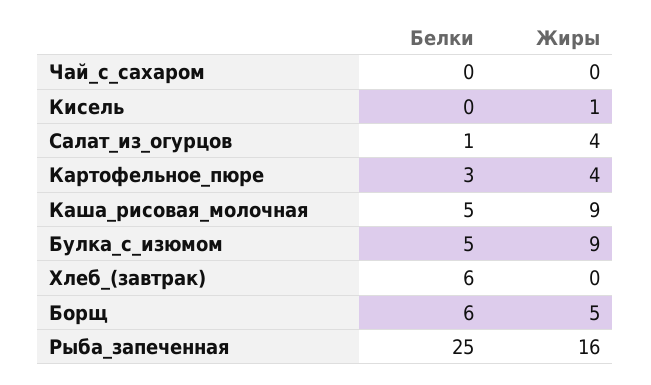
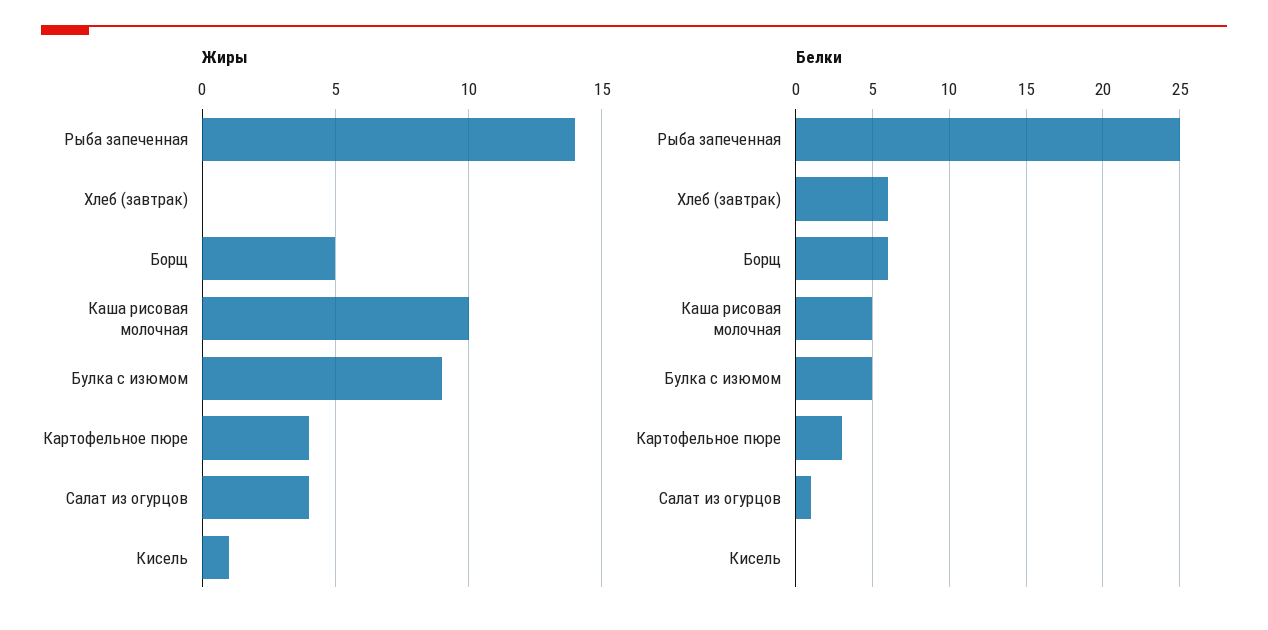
  {
    "Белки": {
-     "Чай_с_сахаром": 0,
      "Кисель": 0,
      "Салат_из_огурцов": 1,
      "Картофельное_пюре": 3,
      "Каша_рисовая_молочная": 5,
      "Булка_с_изюмом": 5,
      "Хлеб_(завтрак)": 6,
      "Борщ": 6,
      "Рыба_запеченная": 25
    },
    "Жиры": {
-     "Чай_с_сахаром": 0,
      "Кисель": 1,
      "Салат_из_огурцов": 4,
      "Картофельное_пюре": 4,
-     "Каша_рисовая_молочная": 9,
+     "Каша_рисовая_молочная": 10,
      "Булка_с_изюмом": 9,
      "Хлеб_(завтрак)": 0,
      "Борщ": 5,
-     "Рыба_запеченная": 16
+     "Рыба_запеченная": 14
    }
  }

